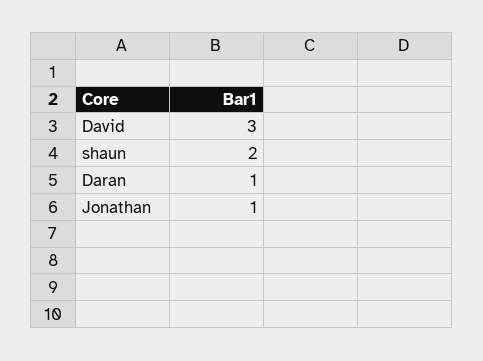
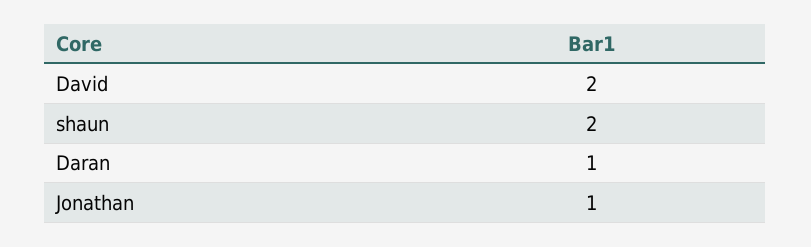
  {
-   "David": 3,
+   "David": 2,
    "shaun": 2,
    "Daran": 1,
    "Jonathan": 1
  }

